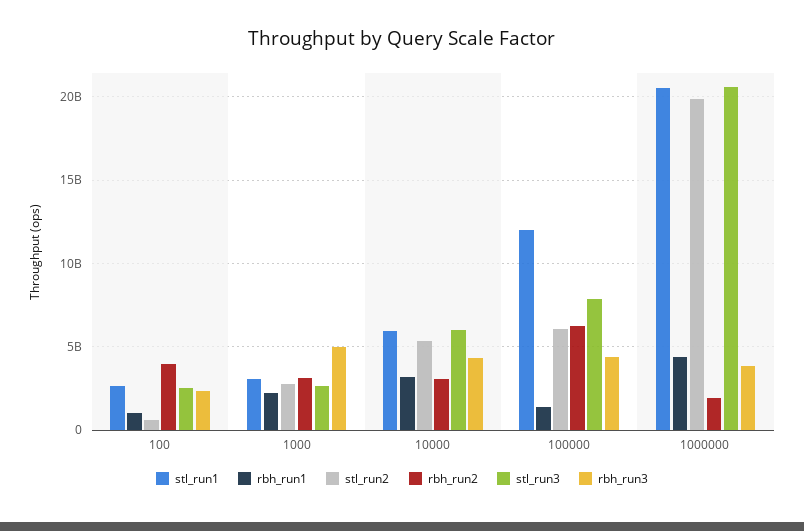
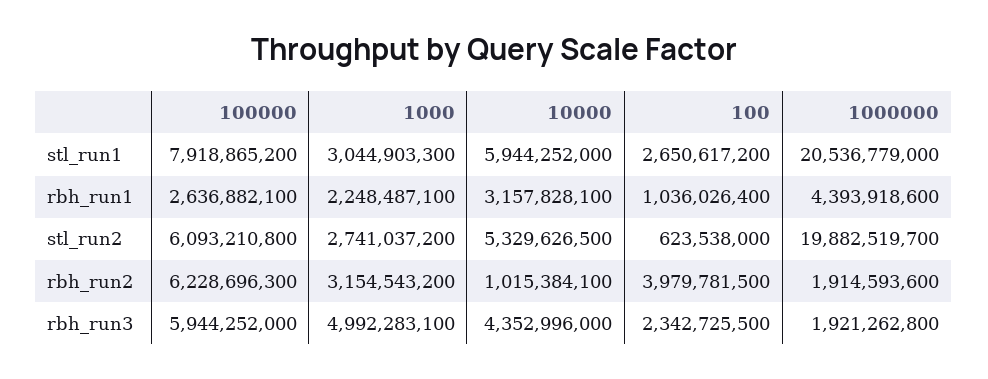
  {
    "stl_run1": {
      "100": 2650617200,
      "1000": 3044903300,
      "10000": 5944252000,
-     "100000": 12000000000,
+     "100000": 7918865200,
      "1000000": 20536779000
    },
    "rbh_run1": {
      "100": 1036026400,
      "1000": 2248487100,
      "10000": 3157828100,
-     "100000": 1500000000,
+     "100000": 2636882100,
      "1000000": 4393918600
    },
    "stl_run2": {
      "100": 623538000,
      "1000": 2741037200,
      "10000": 5329626500,
      "100000": 6093210800,
      "1000000": 19882519700
    },
    "rbh_run2": {
      "100": 3979781500,
      "1000": 3154543200,
-     "10000": 3000000000,
+     "10000": 1015384100,
      "100000": 6228696300,
      "1000000": 1914593600
    },
-   "stl_run3": {
-     "100": 2500000000,
-     "1000": 2500000000,
-     "10000": 6000000000,
-     "100000": 8000000000,
-     "1000000": 20500000000
-   },
    "rbh_run3": {
      "100": 2342725500,
      "1000": 4992283100,
      "10000": 4352996000,
-     "100000": 4500000000,
+     "100000": 5944252000,
-     "1000000": 4000000000
+     "1000000": 1921262800
    }
  }

